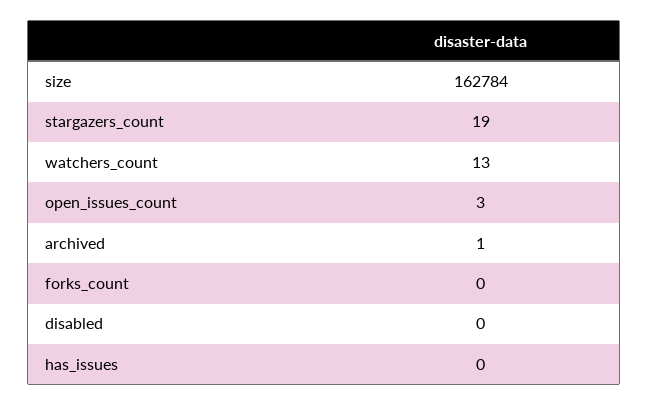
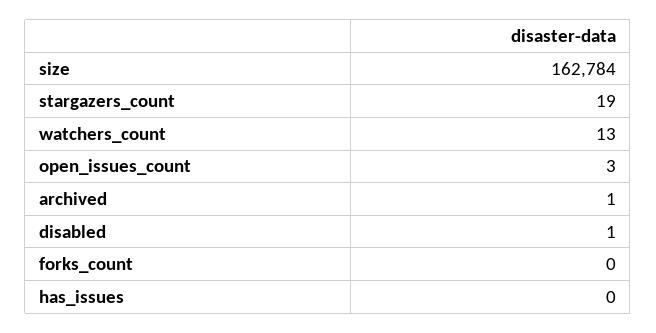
  {
    "size": 162784,
    "stargazers_count": 19,
    "watchers_count": 13,
    "open_issues_count": 3,
    "archived": 1,
    "forks_count": 0,
-   "disabled": 0,
+   "disabled": 1,
    "has_issues": 0
  }

